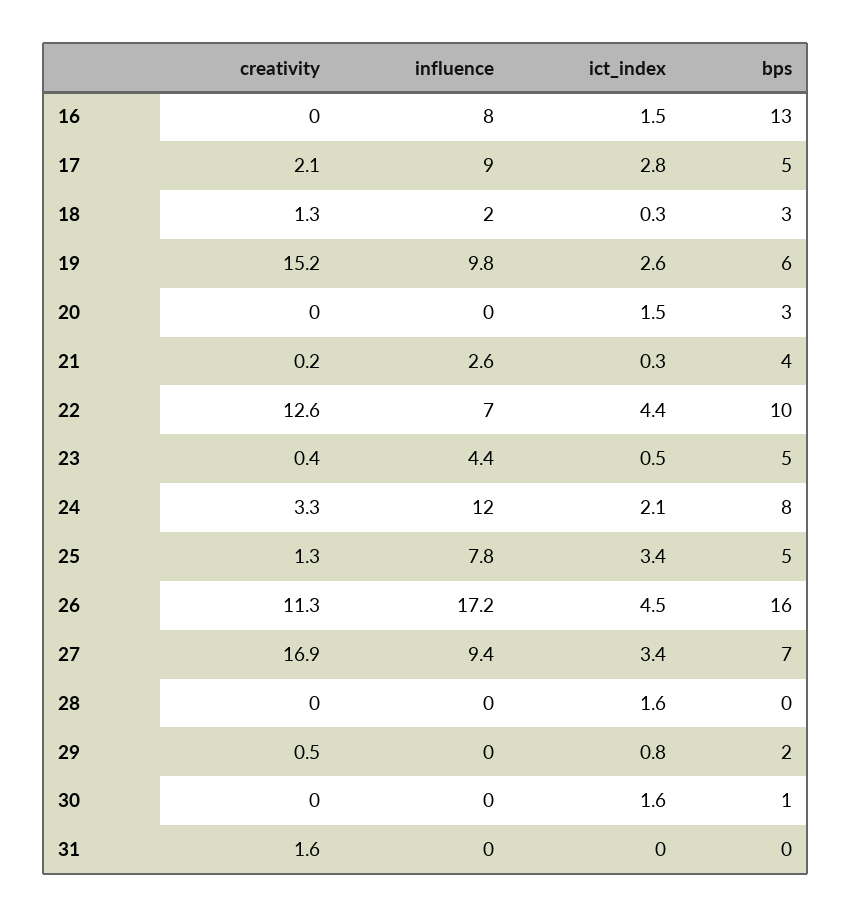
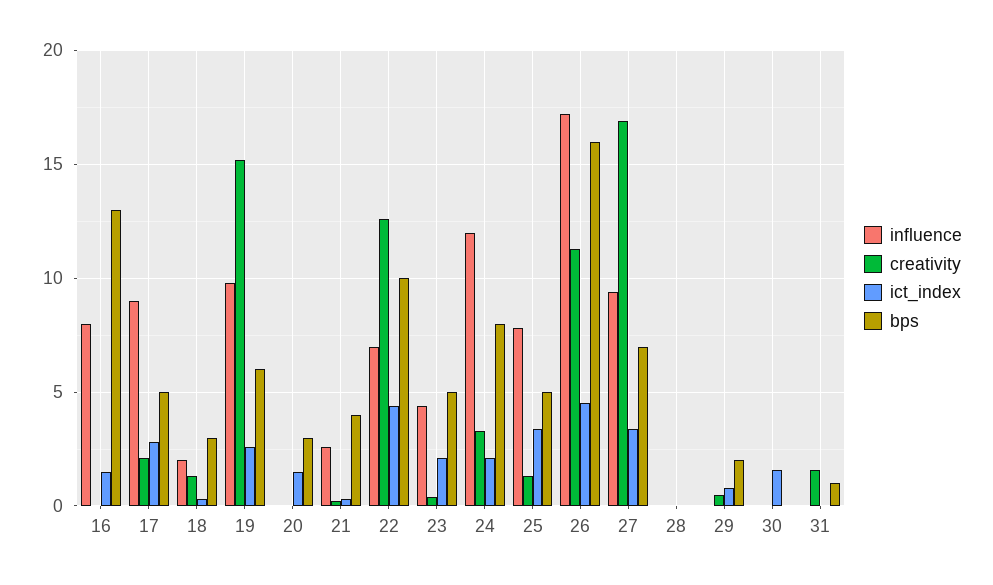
  {
    "creativity": {
      "16": 0,
      "17": 2.1,
      "18": 1.3,
      "19": 15.2,
      "20": 0,
      "21": 0.2,
      "22": 12.6,
      "23": 0.4,
      "24": 3.3,
      "25": 1.3,
      "26": 11.3,
      "27": 16.9,
      "28": 0,
      "29": 0.5,
      "30": 0,
      "31": 1.6
    },
    "influence": {
      "16": 8,
      "17": 9,
      "18": 2,
      "19": 9.8,
      "20": 0,
      "21": 2.6,
      "22": 7,
      "23": 4.4,
      "24": 12,
      "25": 7.8,
      "26": 17.2,
      "27": 9.4,
      "28": 0,
      "29": 0,
      "30": 0,
      "31": 0
    },
    "ict_index": {
      "16": 1.5,
      "17": 2.8,
      "18": 0.3,
      "19": 2.6,
      "20": 1.5,
      "21": 0.3,
      "22": 4.4,
-     "23": 0.5,
+     "23": 2,
      "24": 2.1,
      "25": 3.4,
      "26": 4.5,
      "27": 3.4,
-     "28": 1.6,
+     "28": 0,
      "29": 0.8,
      "30": 1.6,
      "31": 0
    },
    "bps": {
      "16": 13,
      "17": 5,
      "18": 3,
      "19": 6,
      "20": 3,
      "21": 4,
      "22": 10,
      "23": 5,
      "24": 8,
      "25": 5,
      "26": 16,
      "27": 7,
      "28": 0,
      "29": 2,
-     "30": 1,
+     "30": 0,
-     "31": 0
+     "31": 1
    }
  }

